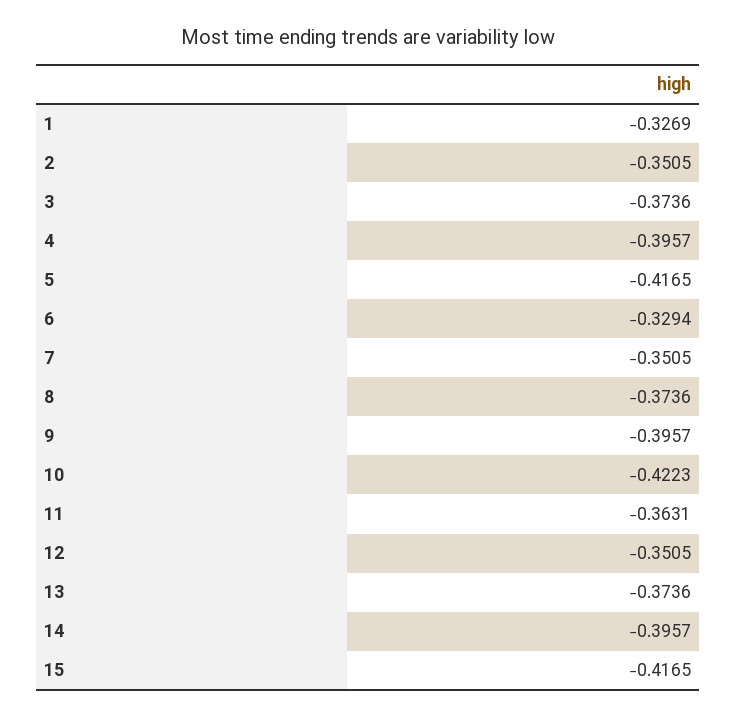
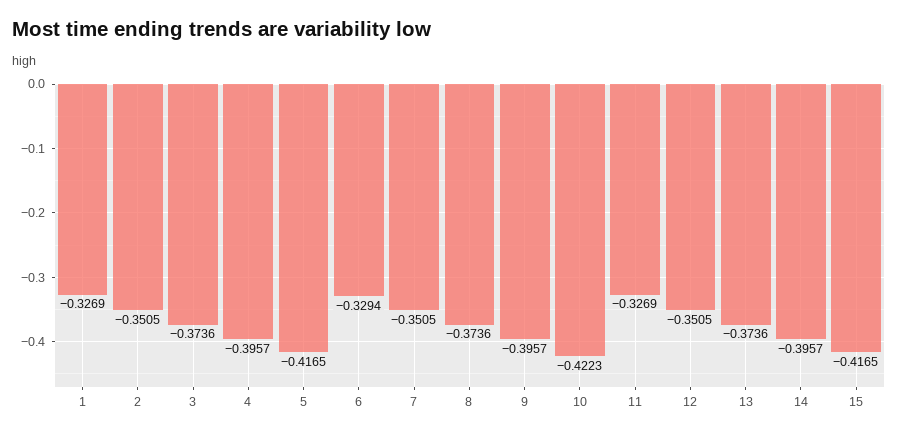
  {
    "1": -0.3269,
    "2": -0.3505,
    "3": -0.3736,
    "4": -0.3957,
    "5": -0.4165,
    "6": -0.3294,
    "7": -0.3505,
    "8": -0.3736,
    "9": -0.3957,
    "10": -0.4223,
-   "11": -0.3631,
+   "11": -0.3269,
    "12": -0.3505,
    "13": -0.3736,
    "14": -0.3957,
    "15": -0.4165
  }

